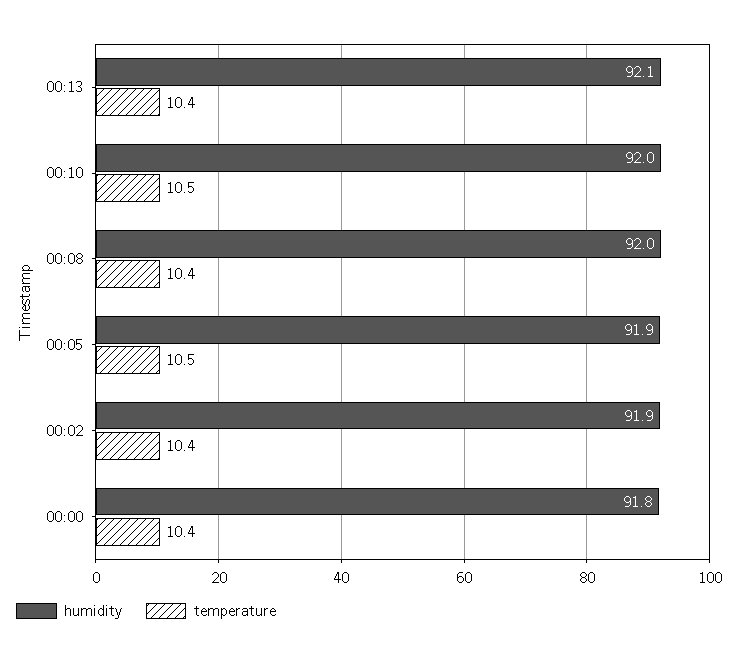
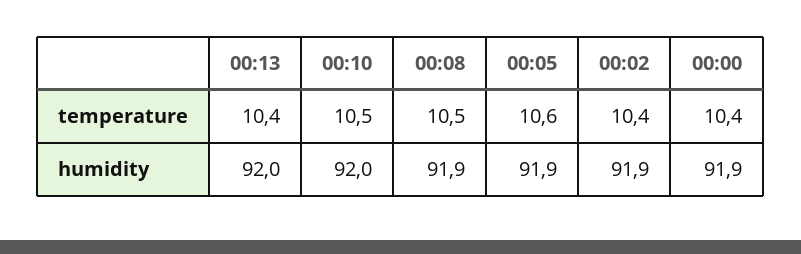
  {
    "humidity": {
-     "00:13": 92.1,
+     "00:13": 92,
      "00:10": 92,
-     "00:08": 92,
+     "00:08": 91.9,
      "00:05": 91.9,
      "00:02": 91.9,
-     "00:00": 91.8
+     "00:00": 91.9
    },
    "temperature": {
      "00:13": 10.4,
      "00:10": 10.5,
-     "00:08": 10.4,
+     "00:08": 10.5,
-     "00:05": 10.5,
+     "00:05": 10.6,
      "00:02": 10.4,
      "00:00": 10.4
    }
  }

